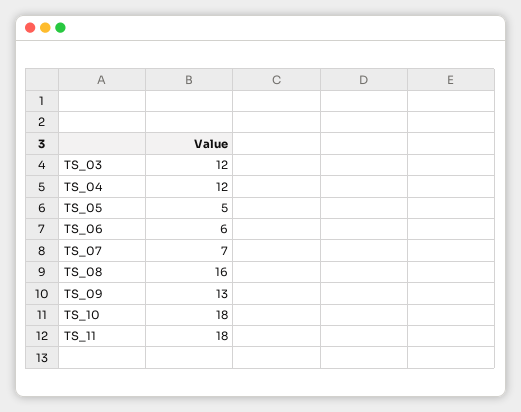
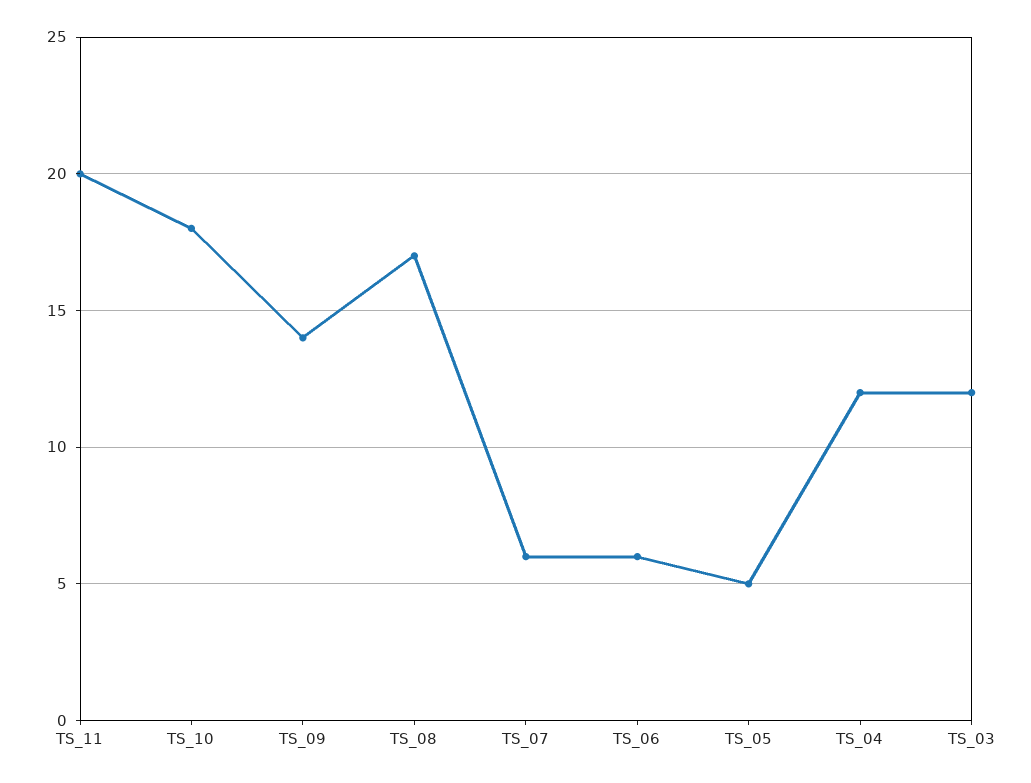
  {
    "TS_03": 12,
    "TS_04": 12,
    "TS_05": 5,
    "TS_06": 6,
-   "TS_07": 7,
+   "TS_07": 6,
-   "TS_08": 16,
+   "TS_08": 17,
-   "TS_09": 13,
+   "TS_09": 14,
    "TS_10": 18,
-   "TS_11": 18
+   "TS_11": 20
  }

